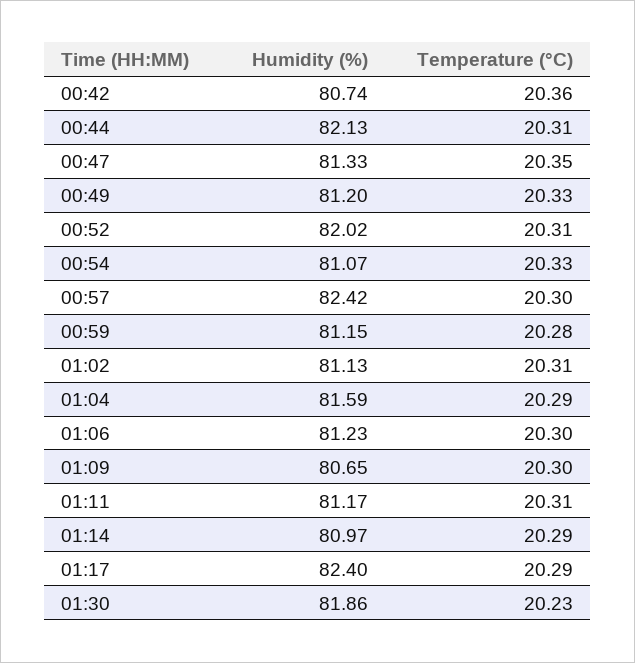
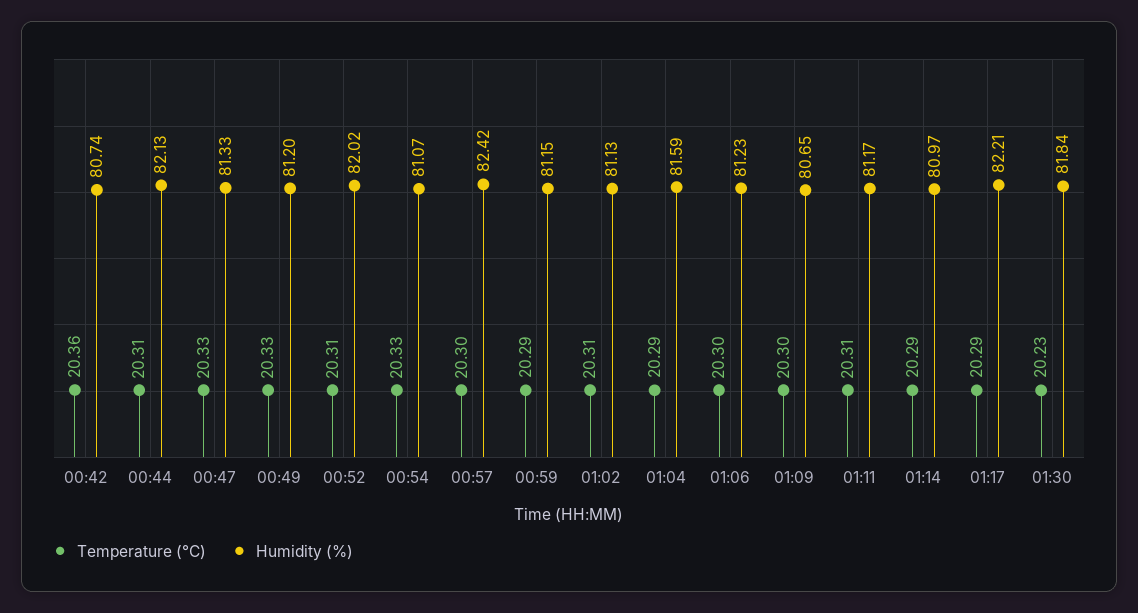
  {
    "Humidity (%)": {
      "00:42": 80.74,
      "00:44": 82.13,
      "00:47": 81.33,
      "00:49": 81.2,
      "00:52": 82.02,
      "00:54": 81.07,
      "00:57": 82.42,
      "00:59": 81.15,
      "01:02": 81.13,
      "01:04": 81.59,
      "01:06": 81.23,
      "01:09": 80.65,
      "01:11": 81.17,
      "01:14": 80.97,
-     "01:17": 82.4,
+     "01:17": 82.21,
-     "01:30": 81.86
+     "01:30": 81.84
    },
    "Temperature (°C)": {
      "00:42": 20.36,
      "00:44": 20.31,
-     "00:47": 20.35,
+     "00:47": 20.33,
      "00:49": 20.33,
      "00:52": 20.31,
      "00:54": 20.33,
      "00:57": 20.3,
-     "00:59": 20.28,
+     "00:59": 20.29,
      "01:02": 20.31,
      "01:04": 20.29,
      "01:06": 20.3,
      "01:09": 20.3,
      "01:11": 20.31,
      "01:14": 20.29,
      "01:17": 20.29,
      "01:30": 20.23
    }
  }

